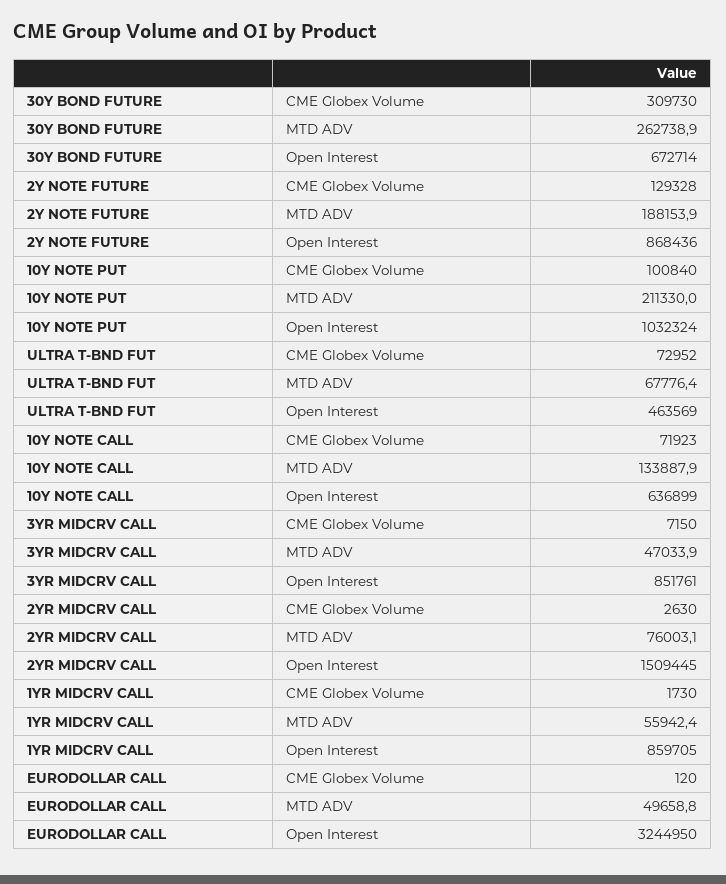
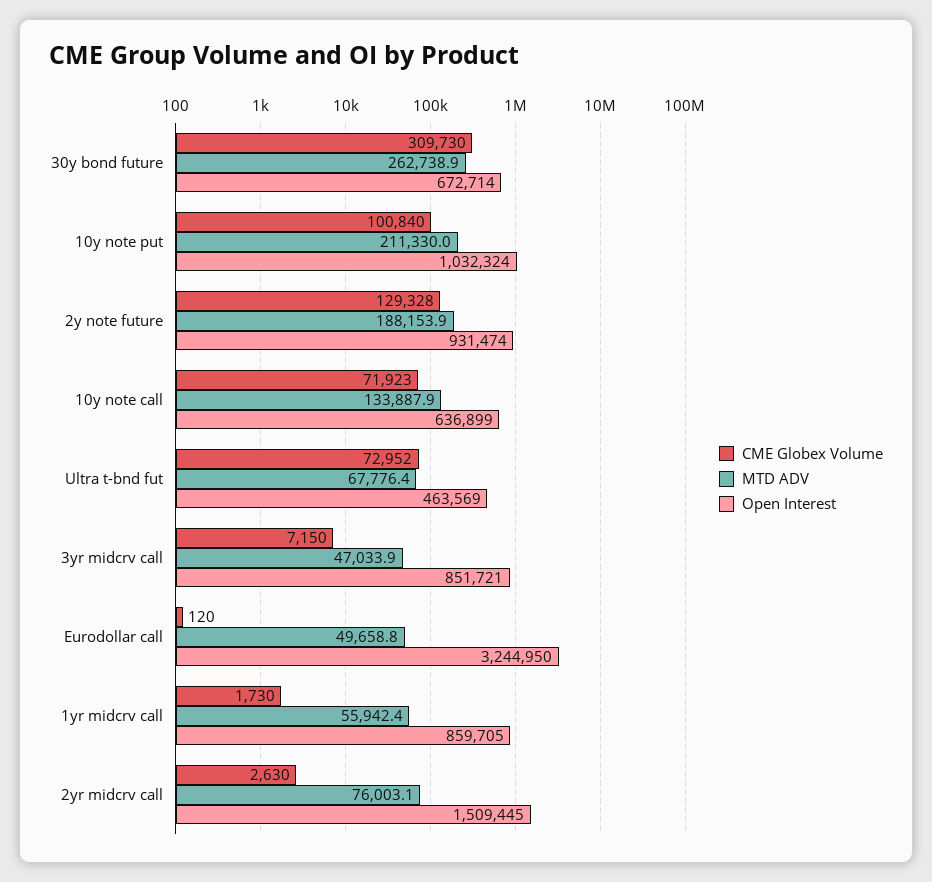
  {
    "CME Globex Volume": {
      "30Y BOND FUTURE": 309730,
      "2Y NOTE FUTURE": 129328,
      "10Y NOTE PUT": 100840,
      "ULTRA T-BND FUT": 72952,
      "10Y NOTE CALL": 71923,
      "3YR MIDCRV CALL": 7150,
      "2YR MIDCRV CALL": 2630,
      "1YR MIDCRV CALL": 1730,
      "EURODOLLAR CALL": 120
    },
    "MTD ADV": {
      "30Y BOND FUTURE": 262738.9,
      "2Y NOTE FUTURE": 188153.9,
      "10Y NOTE PUT": 211330,
      "ULTRA T-BND FUT": 67776.4,
      "10Y NOTE CALL": 133887.9,
      "3YR MIDCRV CALL": 47033.9,
      "2YR MIDCRV CALL": 76003.1,
      "1YR MIDCRV CALL": 55942.4,
      "EURODOLLAR CALL": 49658.8
    },
    "Open Interest": {
      "30Y BOND FUTURE": 672714,
-     "2Y NOTE FUTURE": 868436,
+     "2Y NOTE FUTURE": 931474,
      "10Y NOTE PUT": 1032324,
      "ULTRA T-BND FUT": 463569,
      "10Y NOTE CALL": 636899,
-     "3YR MIDCRV CALL": 851761,
+     "3YR MIDCRV CALL": 851721,
      "2YR MIDCRV CALL": 1509445,
      "1YR MIDCRV CALL": 859705,
      "EURODOLLAR CALL": 3244950
    }
  }

